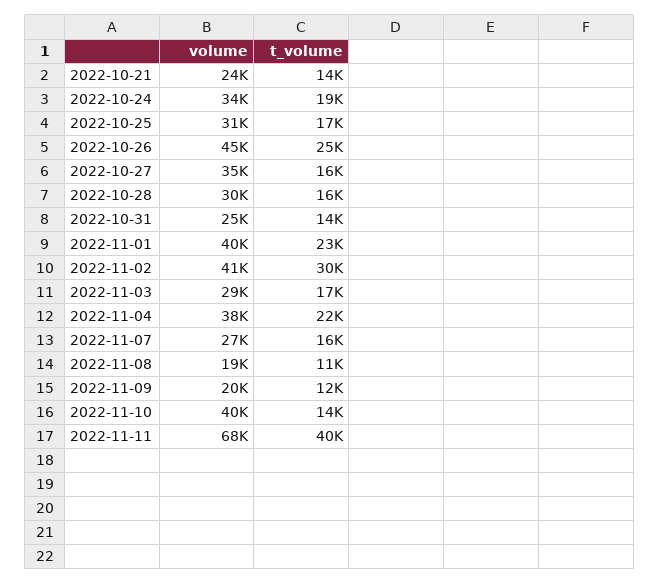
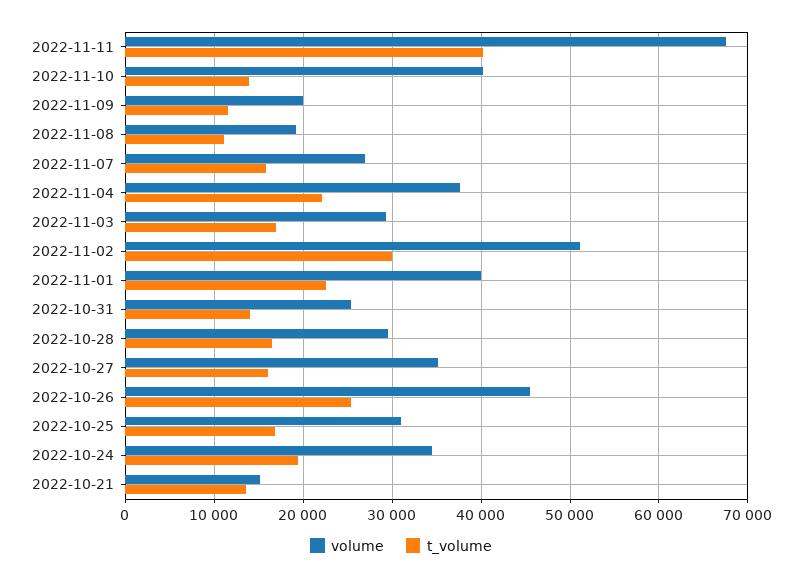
  {
    "volume": {
-     "2022-10-21": 24000,
+     "2022-10-21": 15000,
      "2022-10-24": 34000,
      "2022-10-25": 31000,
      "2022-10-26": 45000,
      "2022-10-27": 35000,
      "2022-10-28": 30000,
      "2022-10-31": 25000,
      "2022-11-01": 40000,
-     "2022-11-02": 41000,
+     "2022-11-02": 51000,
      "2022-11-03": 29000,
      "2022-11-04": 38000,
      "2022-11-07": 27000,
      "2022-11-08": 19000,
      "2022-11-09": 20000,
      "2022-11-10": 40000,
      "2022-11-11": 68000
    },
    "t_volume": {
      "2022-10-21": 14000,
      "2022-10-24": 19000,
      "2022-10-25": 17000,
      "2022-10-26": 25000,
      "2022-10-27": 16000,
      "2022-10-28": 16000,
      "2022-10-31": 14000,
      "2022-11-01": 23000,
      "2022-11-02": 30000,
      "2022-11-03": 17000,
      "2022-11-04": 22000,
      "2022-11-07": 16000,
      "2022-11-08": 11000,
      "2022-11-09": 12000,
      "2022-11-10": 14000,
      "2022-11-11": 40000
    }
  }

